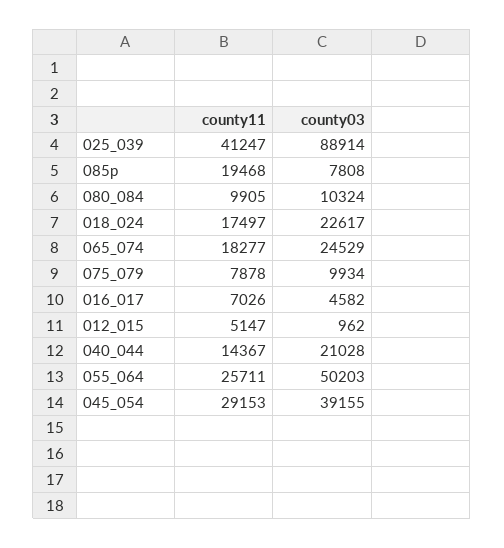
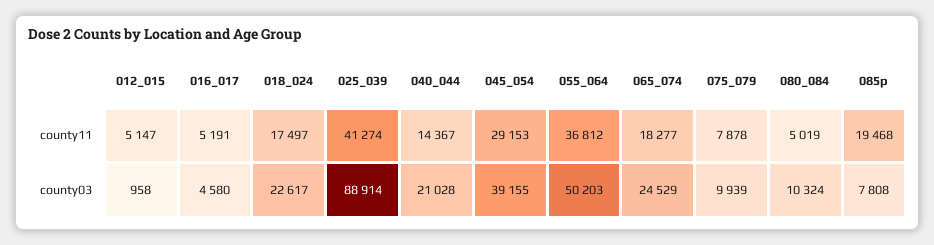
  {
    "county11": {
-     "025_039": 41247,
+     "025_039": 41274,
      "085p": 19468,
-     "080_084": 9905,
+     "080_084": 5019,
      "018_024": 17497,
      "065_074": 18277,
      "075_079": 7878,
-     "016_017": 7026,
+     "016_017": 5191,
      "012_015": 5147,
      "040_044": 14367,
-     "055_064": 25711,
+     "055_064": 36812,
      "045_054": 29153
    },
    "county03": {
      "025_039": 88914,
      "085p": 7808,
      "080_084": 10324,
      "018_024": 22617,
      "065_074": 24529,
-     "075_079": 9934,
+     "075_079": 9939,
-     "016_017": 4582,
+     "016_017": 4580,
-     "012_015": 962,
+     "012_015": 958,
      "040_044": 21028,
      "055_064": 50203,
      "045_054": 39155
    }
  }

